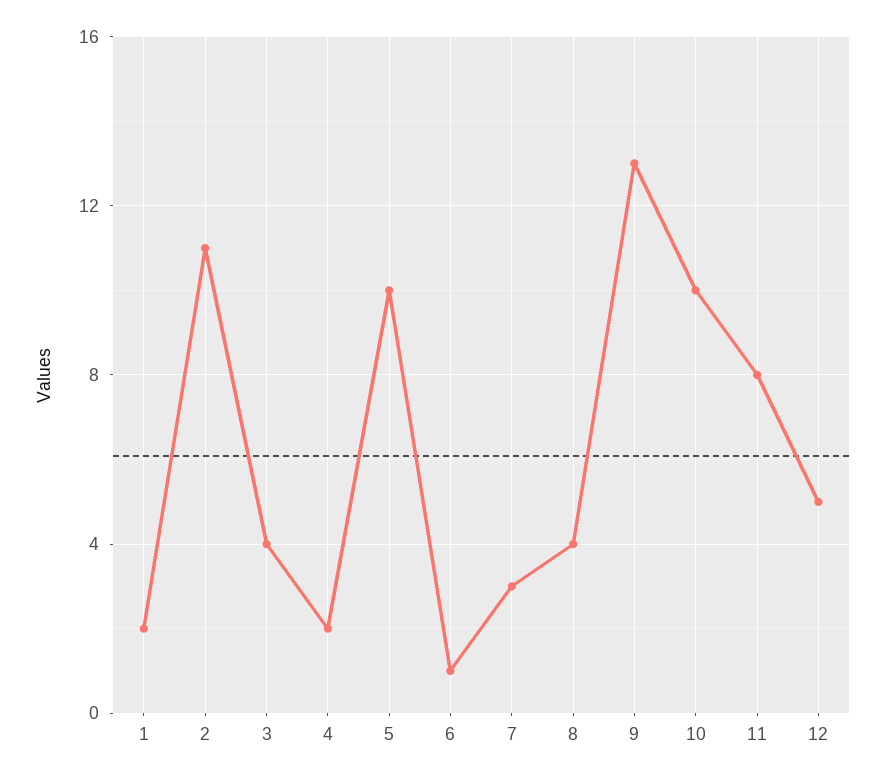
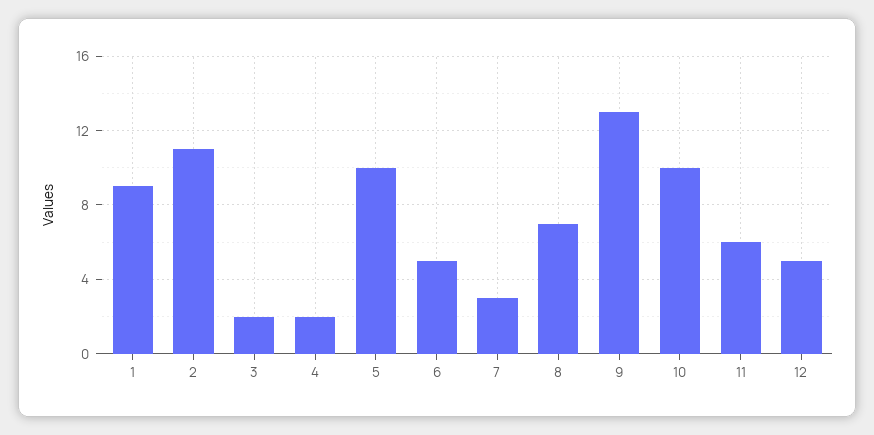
  {
-   "1": 2,
+   "1": 9,
    "2": 11,
-   "3": 4,
+   "3": 2,
    "4": 2,
    "5": 10,
-   "6": 1,
+   "6": 5,
    "7": 3,
-   "8": 4,
+   "8": 7,
    "9": 13,
    "10": 10,
-   "11": 8,
+   "11": 6,
    "12": 5
  }

